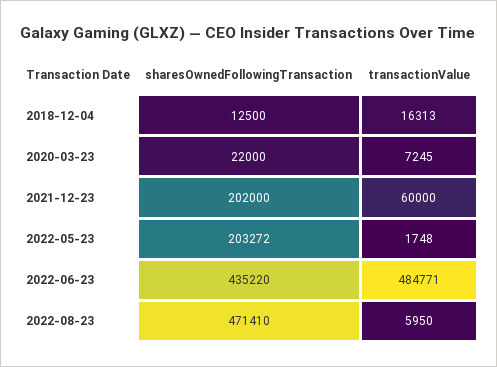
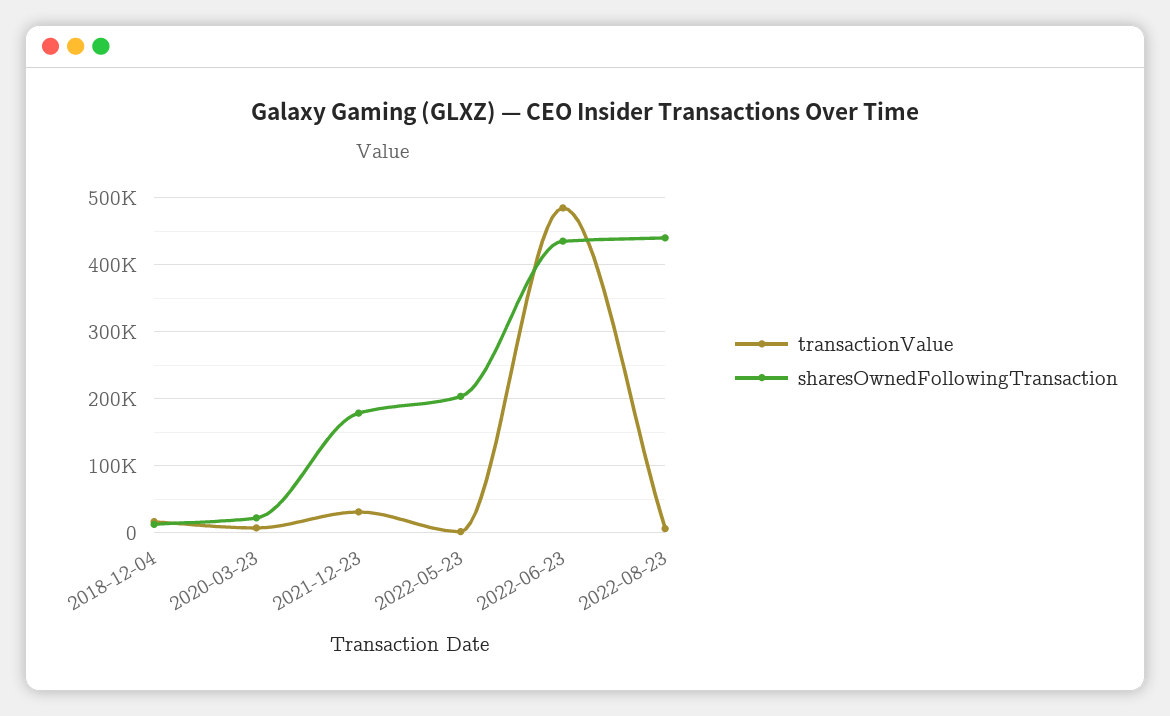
  {
    "sharesOwnedFollowingTransaction": {
      "2018-12-04": 12500,
      "2020-03-23": 22000,
-     "2021-12-23": 202000,
+     "2021-12-23": 180000,
      "2022-05-23": 203272,
      "2022-06-23": 435220,
-     "2022-08-23": 471410
+     "2022-08-23": 440000
    },
    "transactionValue": {
      "2018-12-04": 16313,
      "2020-03-23": 7245,
-     "2021-12-23": 60000,
+     "2021-12-23": 30000,
      "2022-05-23": 1748,
      "2022-06-23": 484771,
      "2022-08-23": 5950
    }
  }

